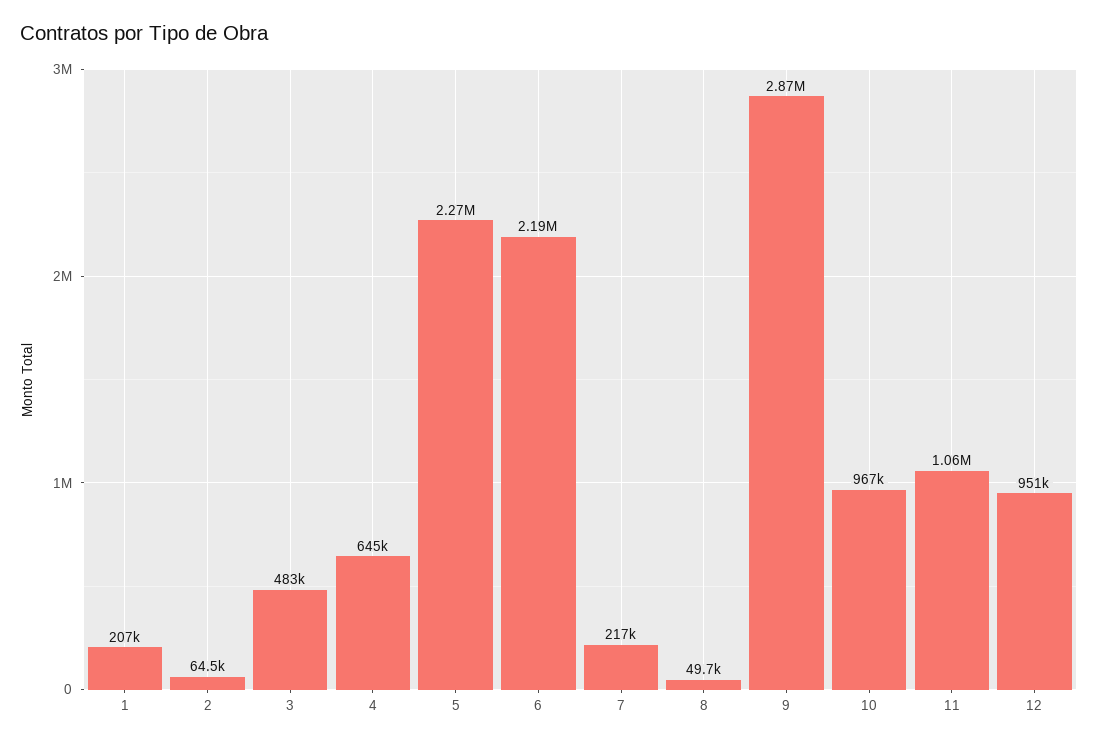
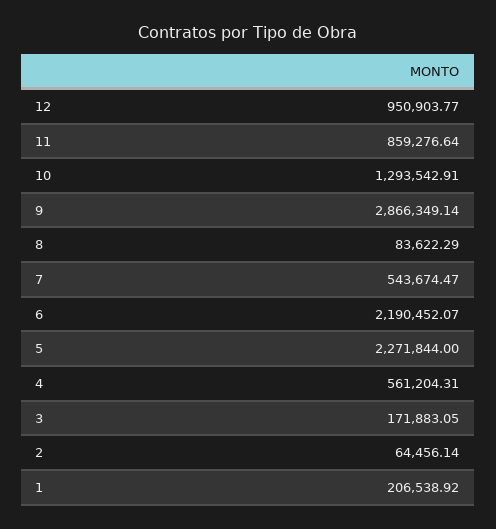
  {
    "1": 206538.92,
    "2": 64456.14,
-   "3": 483000,
+   "3": 171883.05,
-   "4": 645000,
+   "4": 561204.31,
    "5": 2271844,
    "6": 2190452.07,
-   "7": 217000,
+   "7": 543674.47,
-   "8": 49700,
+   "8": 83622.29,
    "9": 2866349.14,
-   "10": 967000,
+   "10": 1293542.91,
-   "11": 1060000,
+   "11": 859276.64,
    "12": 950903.77
  }

